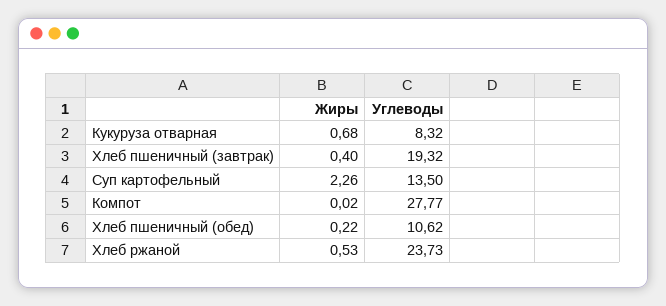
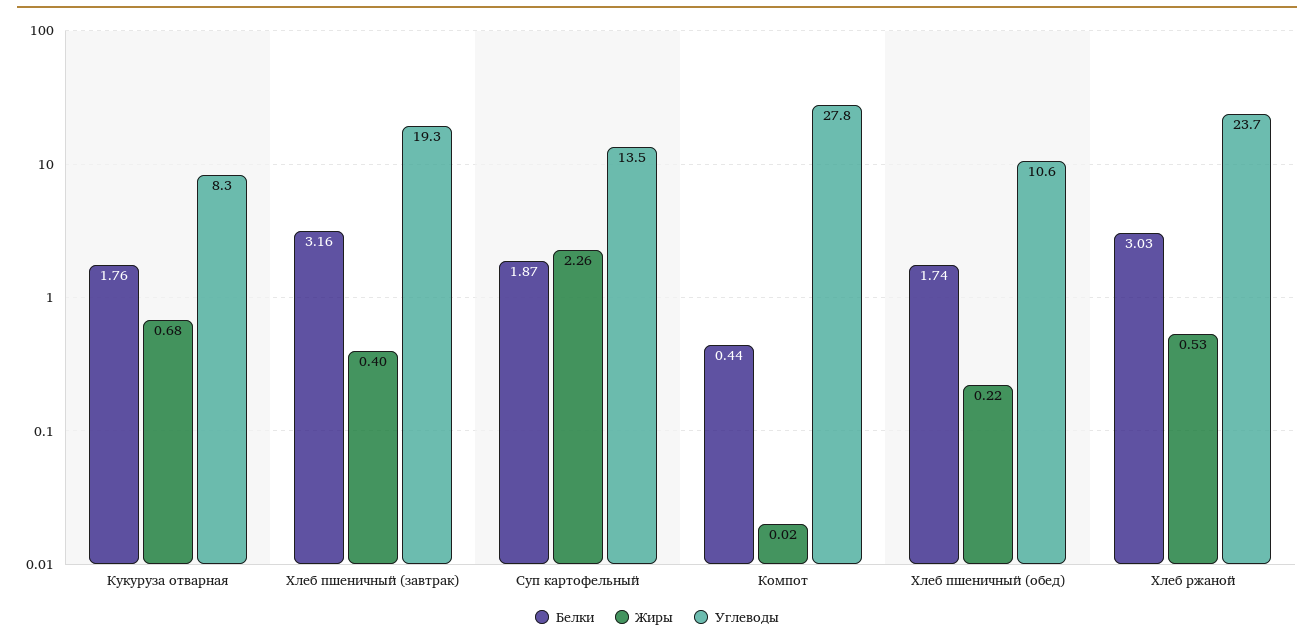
  {
    "Жиры": {
      "Кукуруза отварная": 0.68,
      "Хлеб пшеничный (завтрак)": 0.4,
      "Суп картофельный": 2.26,
      "Компот": 0.02,
      "Хлеб пшеничный (обед)": 0.22,
      "Хлеб ржаной": 0.53
    },
    "Углеводы": {
      "Кукуруза отварная": 8.32,
      "Хлеб пшеничный (завтрак)": 19.32,
      "Суп картофельный": 13.5,
      "Компот": 27.77,
      "Хлеб пшеничный (обед)": 10.62,
      "Хлеб ржаной": 23.73
-   }
+   },
+   "Белки": {
+     "Кукуруза отварная": 1.76,
+     "Хлеб пшеничный (завтрак)": 3.16,
+     "Суп картофельный": 1.87,
+     "Компот": 0.44,
+     "Хлеб пшеничный (обед)": 1.74,
+     "Хлеб ржаной": 3.03
+   }
  }

